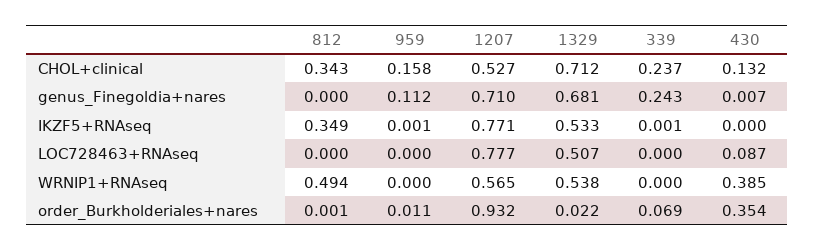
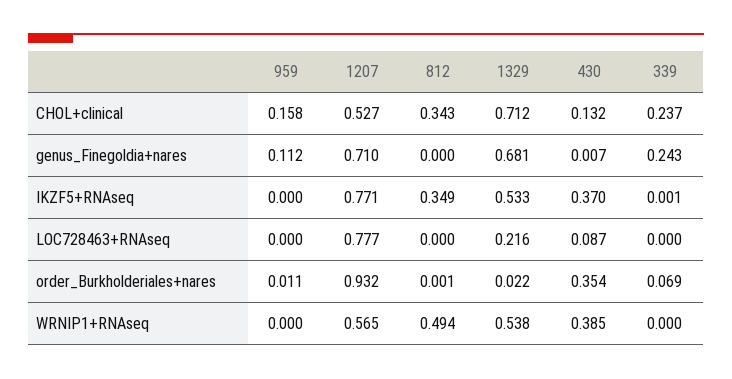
  {
    "812": {
      "CHOL+clinical": 0.343,
      "genus_Finegoldia+nares": 0,
      "IKZF5+RNAseq": 0.349,
      "LOC728463+RNAseq": 0,
      "WRNIP1+RNAseq": 0.494,
      "order_Burkholderiales+nares": 0.001
    },
    "959": {
      "CHOL+clinical": 0.158,
      "genus_Finegoldia+nares": 0.112,
-     "IKZF5+RNAseq": 0.001,
+     "IKZF5+RNAseq": 0,
      "LOC728463+RNAseq": 0,
      "WRNIP1+RNAseq": 0,
      "order_Burkholderiales+nares": 0.011
    },
    "1207": {
      "CHOL+clinical": 0.527,
      "genus_Finegoldia+nares": 0.71,
      "IKZF5+RNAseq": 0.771,
      "LOC728463+RNAseq": 0.777,
      "WRNIP1+RNAseq": 0.565,
      "order_Burkholderiales+nares": 0.932
    },
    "1329": {
      "CHOL+clinical": 0.712,
      "genus_Finegoldia+nares": 0.681,
      "IKZF5+RNAseq": 0.533,
-     "LOC728463+RNAseq": 0.507,
+     "LOC728463+RNAseq": 0.216,
      "WRNIP1+RNAseq": 0.538,
      "order_Burkholderiales+nares": 0.022
    },
    "339": {
      "CHOL+clinical": 0.237,
      "genus_Finegoldia+nares": 0.243,
      "IKZF5+RNAseq": 0.001,
      "LOC728463+RNAseq": 0,
      "WRNIP1+RNAseq": 0,
      "order_Burkholderiales+nares": 0.069
    },
    "430": {
      "CHOL+clinical": 0.132,
      "genus_Finegoldia+nares": 0.007,
-     "IKZF5+RNAseq": 0,
+     "IKZF5+RNAseq": 0.37,
      "LOC728463+RNAseq": 0.087,
      "WRNIP1+RNAseq": 0.385,
      "order_Burkholderiales+nares": 0.354
    }
  }

